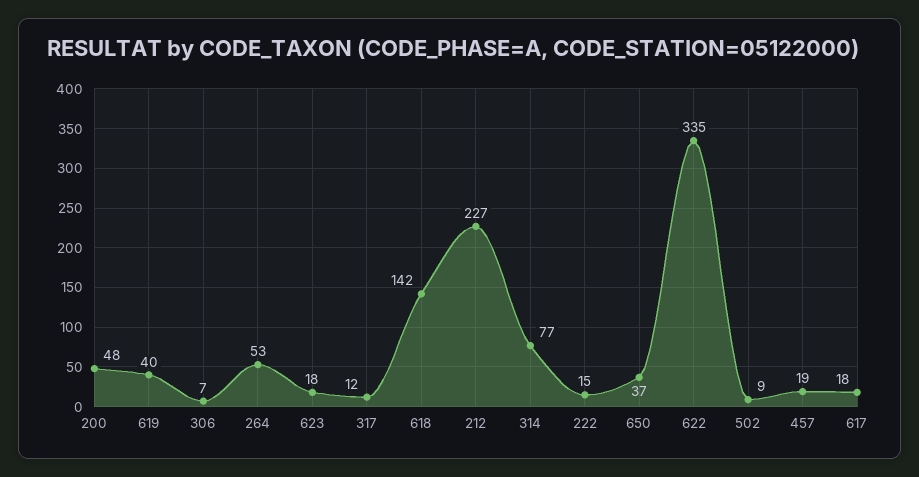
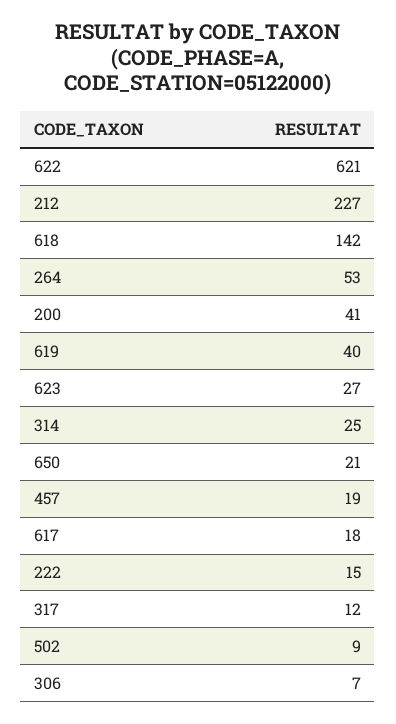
  {
-   "200": 48,
+   "200": 41,
    "619": 40,
    "306": 7,
    "264": 53,
-   "623": 18,
+   "623": 27,
    "317": 12,
    "618": 142,
    "212": 227,
-   "314": 77,
+   "314": 25,
    "222": 15,
-   "650": 37,
+   "650": 21,
-   "622": 335,
+   "622": 621,
    "502": 9,
    "457": 19,
    "617": 18
  }

